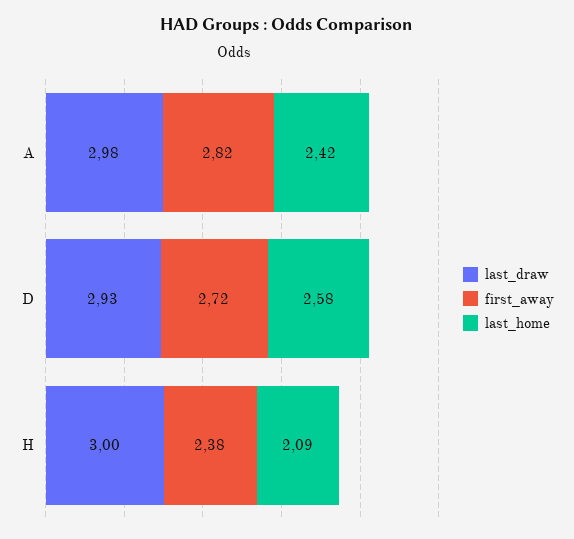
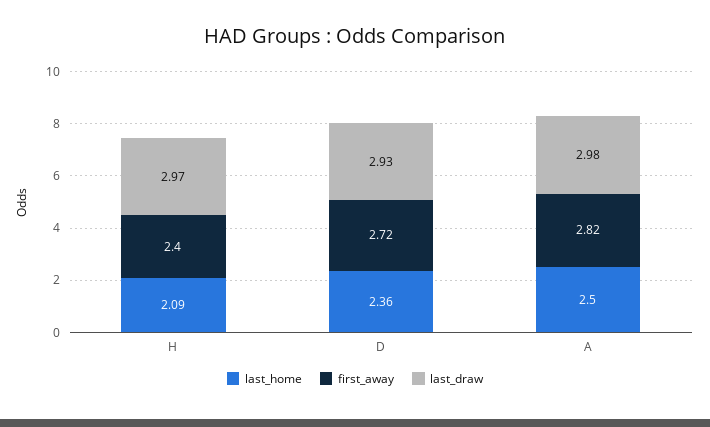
  {
    "last_draw": {
      "A": 2.98,
      "D": 2.93,
-     "H": 3
+     "H": 2.97
    },
    "first_away": {
      "A": 2.82,
      "D": 2.72,
-     "H": 2.38
+     "H": 2.4
    },
    "last_home": {
-     "A": 2.42,
+     "A": 2.5,
-     "D": 2.58,
+     "D": 2.36,
      "H": 2.09
    }
  }

